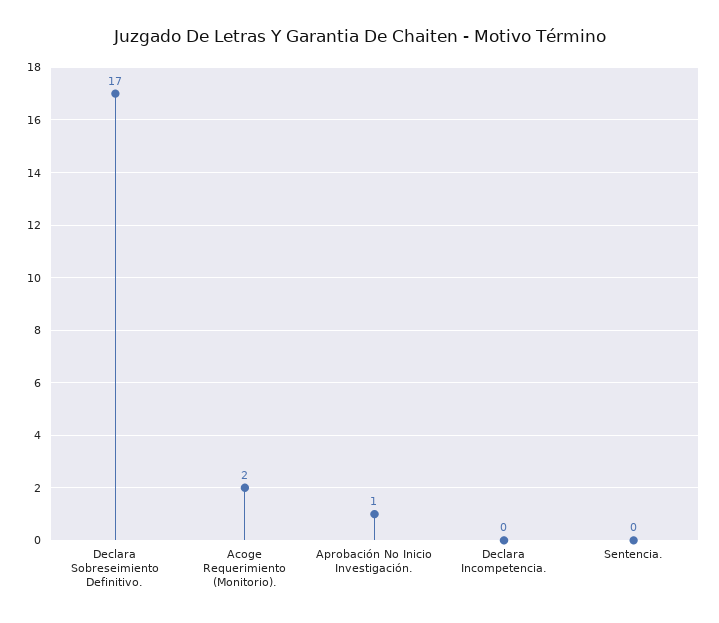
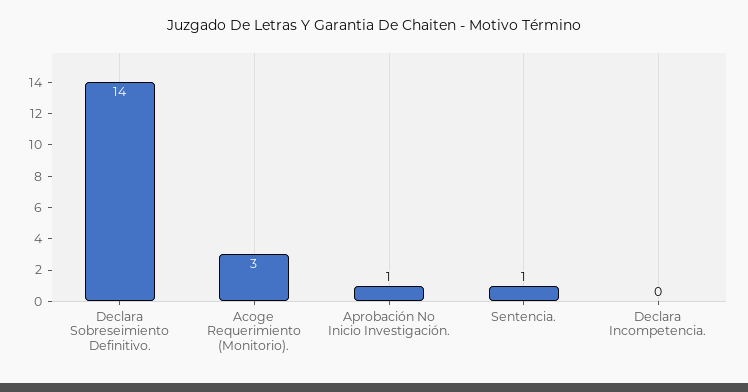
  {
-   "Declara Sobreseimiento Definitivo.": 17,
+   "Declara Sobreseimiento Definitivo.": 14,
-   "Acoge Requerimiento (Monitorio).": 2,
+   "Acoge Requerimiento (Monitorio).": 3,
    "Aprobación No Inicio Investigación.": 1,
    "Declara Incompetencia.": 0,
-   "Sentencia.": 0
+   "Sentencia.": 1
  }

